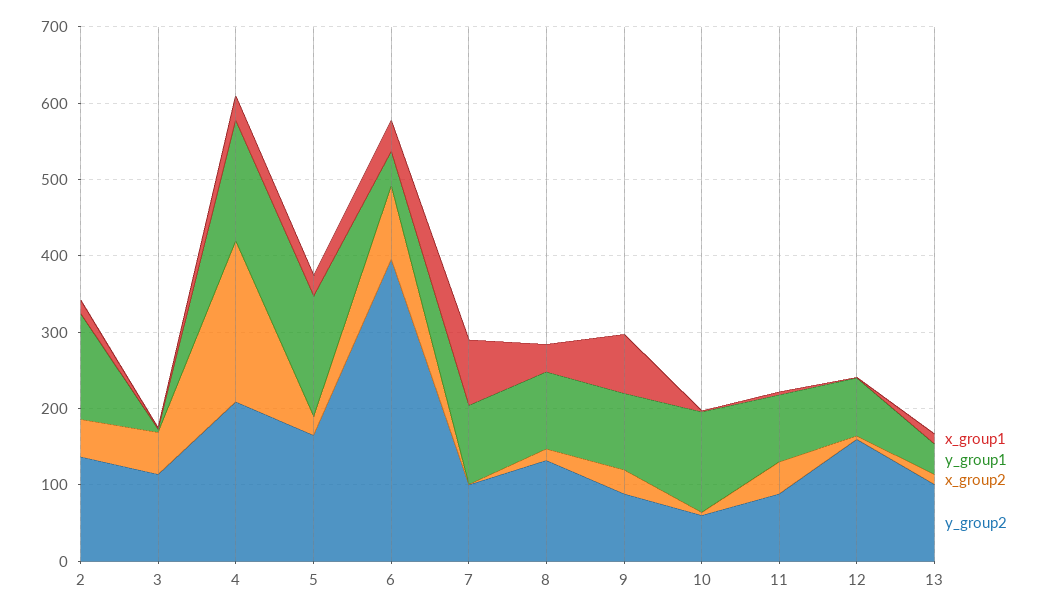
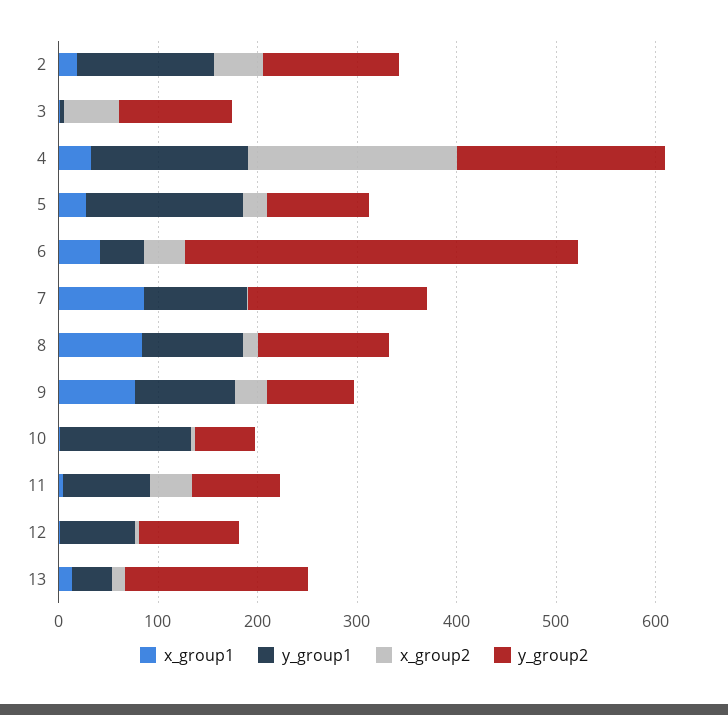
  {
    "x_group1": {
      "2": 20,
      "3": 0,
      "4": 40,
      "5": 20,
      "6": 40,
      "7": 80,
-     "8": 40,
+     "8": 80,
      "9": 80,
      "10": 0,
      "11": 0,
      "12": 0,
      "13": 20
    },
    "y_group1": {
      "2": 140,
      "3": 0,
      "4": 160,
      "5": 160,
      "6": 40,
      "7": 100,
      "8": 100,
      "9": 100,
      "10": 140,
      "11": 80,
      "12": 80,
      "13": 40
    },
    "x_group2": {
      "2": 40,
      "3": 60,
      "4": 220,
      "5": 20,
-     "6": 100,
+     "6": 40,
      "7": 0,
      "8": 20,
      "9": 40,
      "10": 0,
      "11": 40,
      "12": 0,
      "13": 20
    },
    "y_group2": {
      "2": 140,
      "3": 120,
      "4": 200,
-     "5": 160,
+     "5": 100,
      "6": 400,
-     "7": 100,
+     "7": 180,
      "8": 140,
      "9": 80,
      "10": 60,
      "11": 80,
-     "12": 160,
+     "12": 100,
-     "13": 100
+     "13": 180
    }
  }

